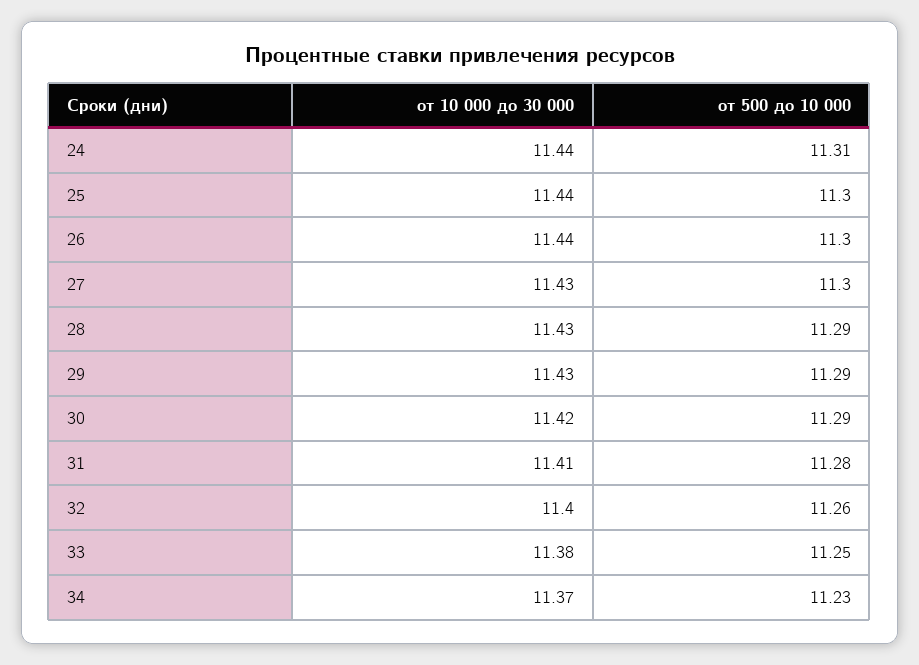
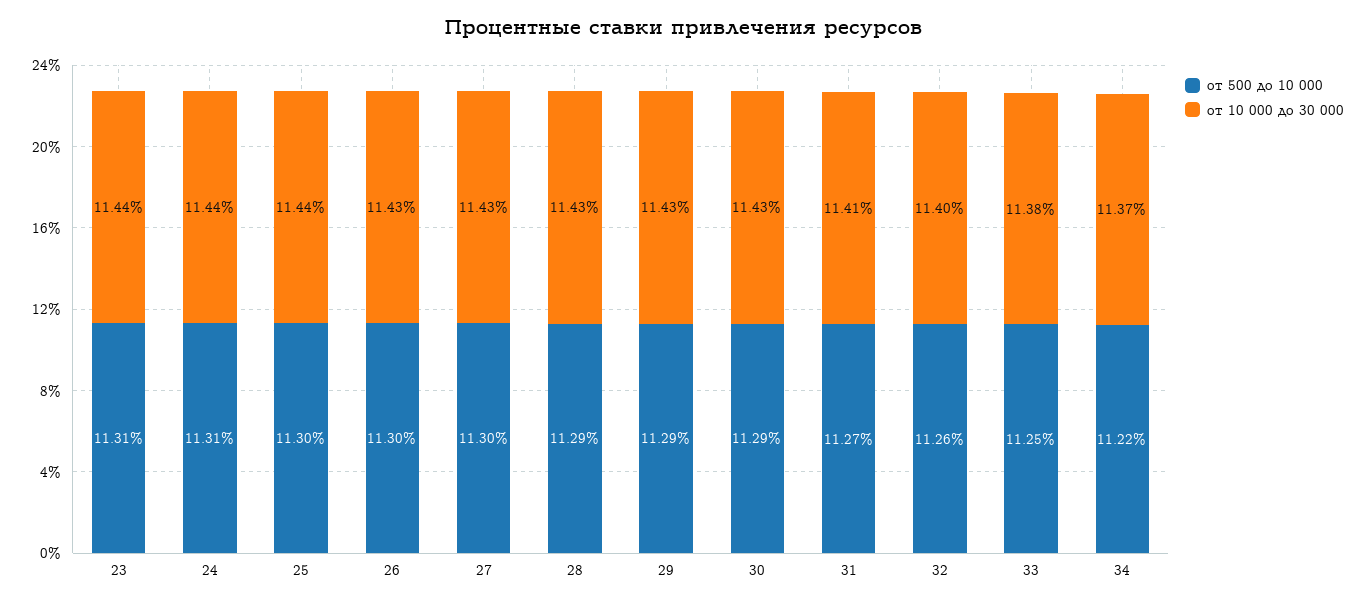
  {
    "от 10 000 до 30 000": {
      "24": 11.44,
      "25": 11.44,
-     "26": 11.44,
+     "26": 11.43,
      "27": 11.43,
      "28": 11.43,
      "29": 11.43,
-     "30": 11.42,
+     "30": 11.43,
      "31": 11.41,
      "32": 11.4,
      "33": 11.38,
-     "34": 11.37
+     "34": 11.37,
+     "23": 11.44
    },
    "от 500 до 10 000": {
      "24": 11.31,
      "25": 11.3,
      "26": 11.3,
      "27": 11.3,
      "28": 11.29,
      "29": 11.29,
      "30": 11.29,
-     "31": 11.28,
+     "31": 11.27,
      "32": 11.26,
      "33": 11.25,
-     "34": 11.23
+     "34": 11.22,
+     "23": 11.31
    }
  }

